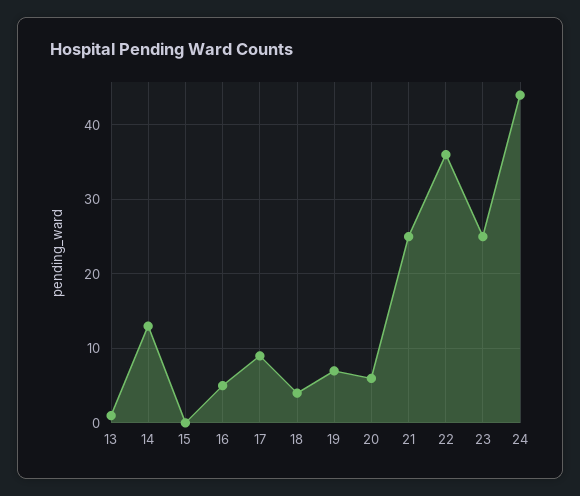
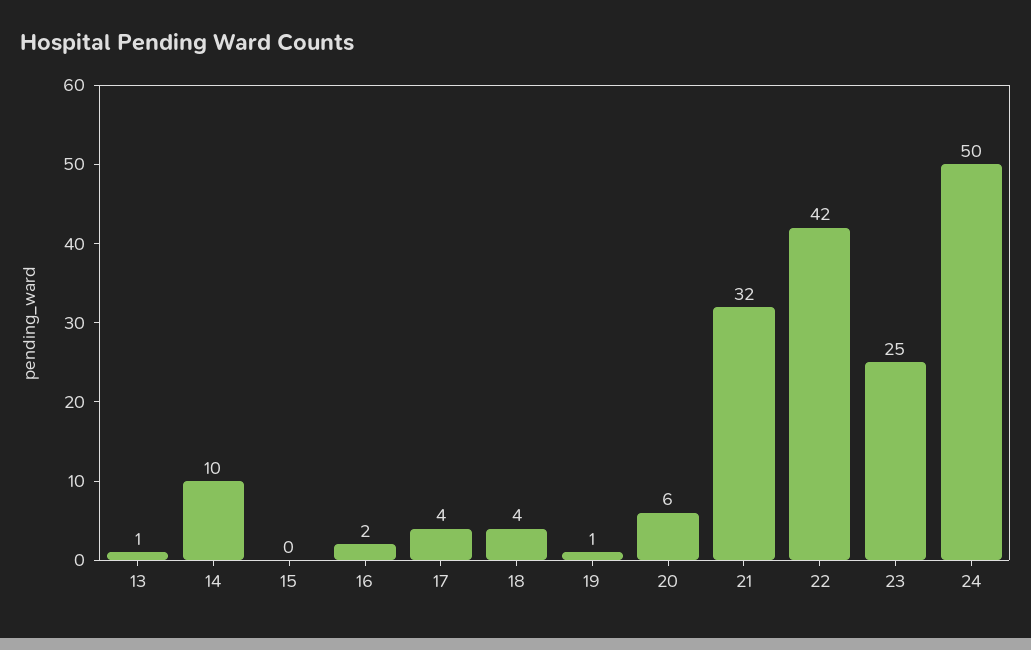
  {
    "13": 1,
-   "14": 13,
+   "14": 10,
    "15": 0,
-   "16": 5,
+   "16": 2,
-   "17": 9,
+   "17": 4,
    "18": 4,
-   "19": 7,
+   "19": 1,
    "20": 6,
-   "21": 25,
+   "21": 32,
-   "22": 36,
+   "22": 42,
    "23": 25,
-   "24": 44
+   "24": 50
  }

